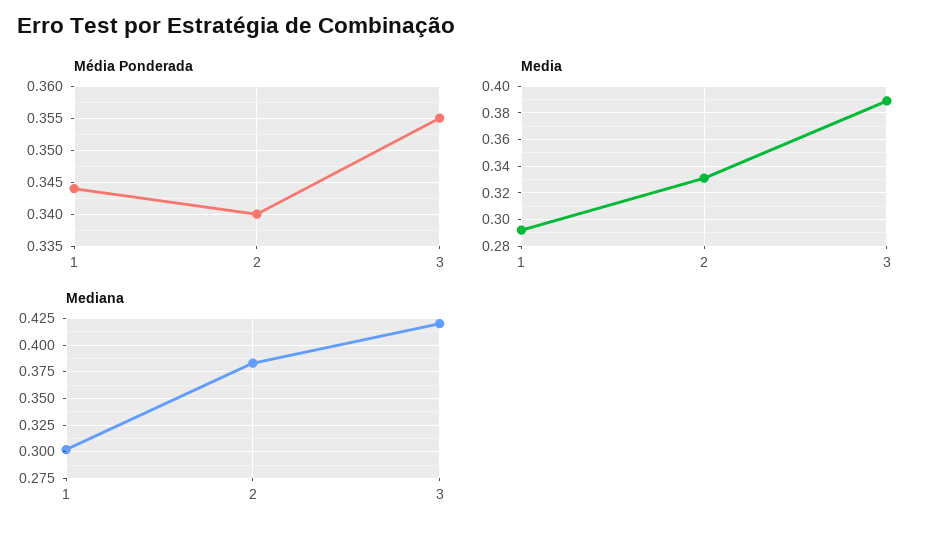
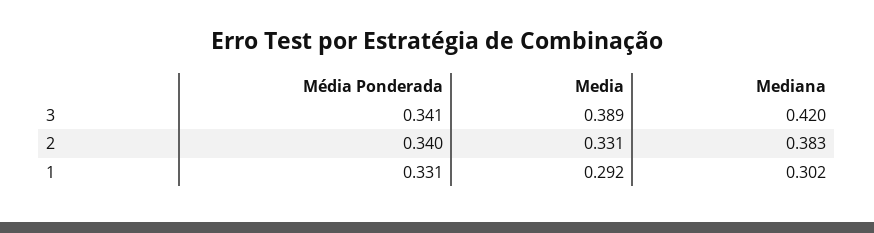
  {
    "Média Ponderada": {
-     "1": 0.344,
+     "1": 0.331,
      "2": 0.34,
-     "3": 0.355
+     "3": 0.341
    },
    "Media": {
      "1": 0.292,
      "2": 0.331,
      "3": 0.389
    },
    "Mediana": {
      "1": 0.302,
      "2": 0.383,
      "3": 0.42
    }
  }

